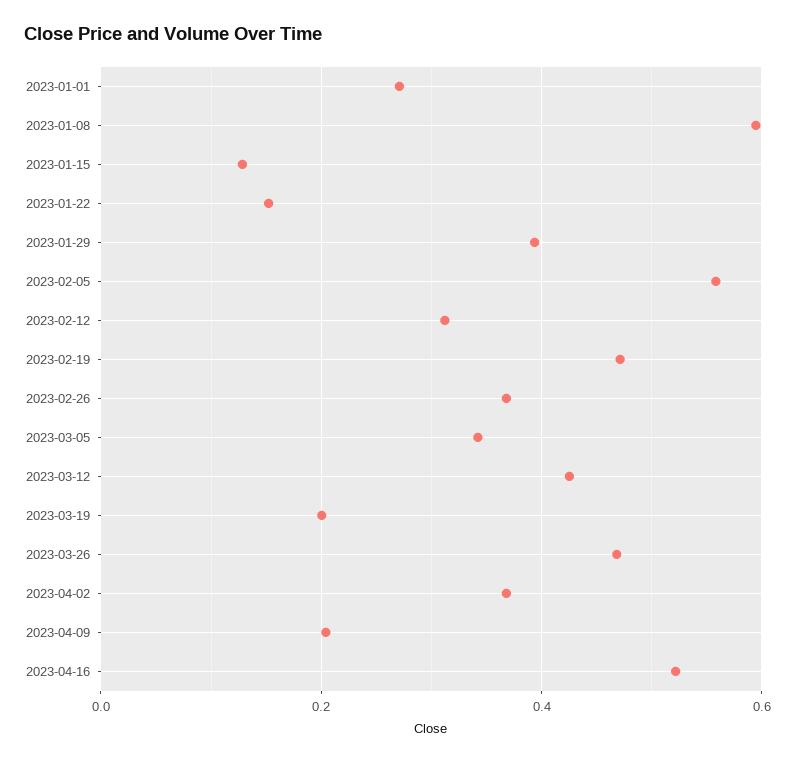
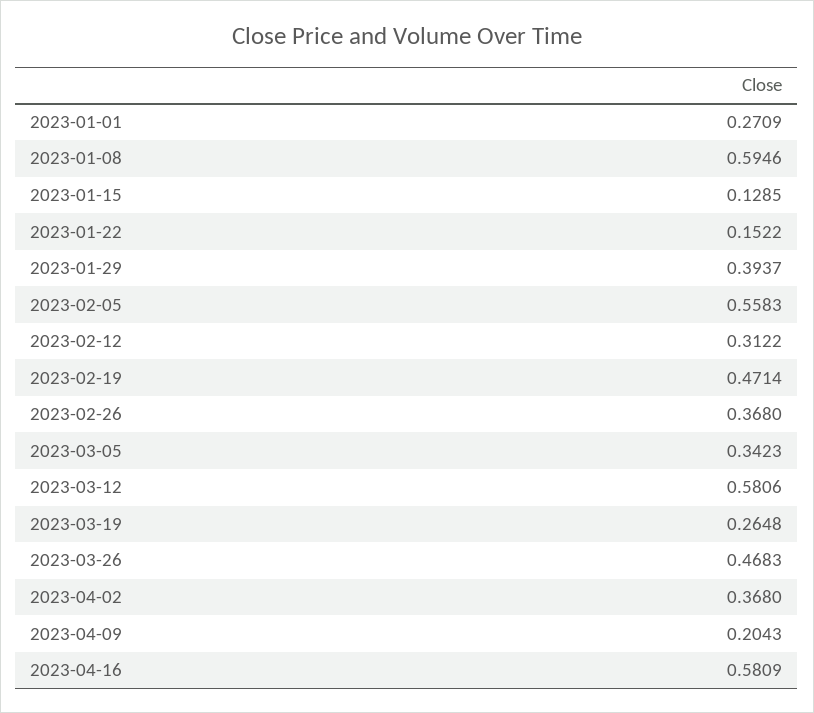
  {
    "2023-01-01": 0.2709,
    "2023-01-08": 0.5946,
    "2023-01-15": 0.1285,
    "2023-01-22": 0.1522,
    "2023-01-29": 0.3937,
    "2023-02-05": 0.5583,
    "2023-02-12": 0.3122,
    "2023-02-19": 0.4714,
    "2023-02-26": 0.368,
    "2023-03-05": 0.3423,
-   "2023-03-12": 0.42,
+   "2023-03-12": 0.5806,
-   "2023-03-19": 0.2,
+   "2023-03-19": 0.2648,
    "2023-03-26": 0.4683,
    "2023-04-02": 0.368,
    "2023-04-09": 0.2043,
-   "2023-04-16": 0.52
+   "2023-04-16": 0.5809
  }

